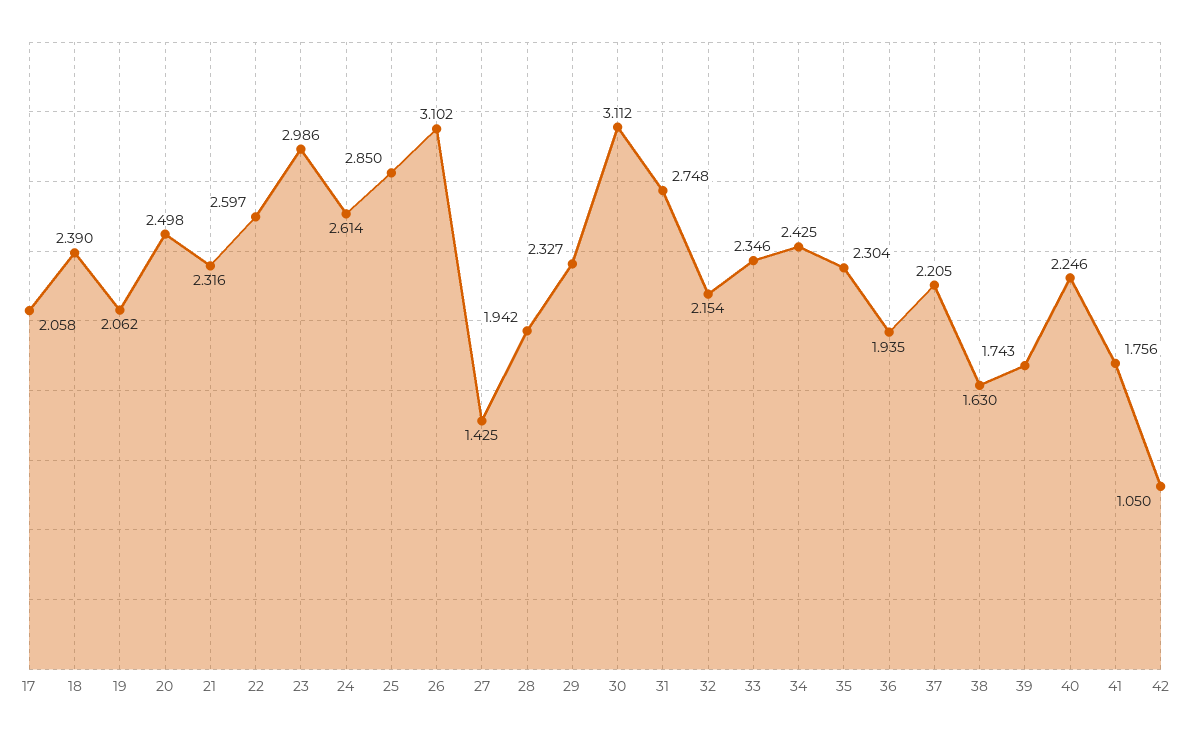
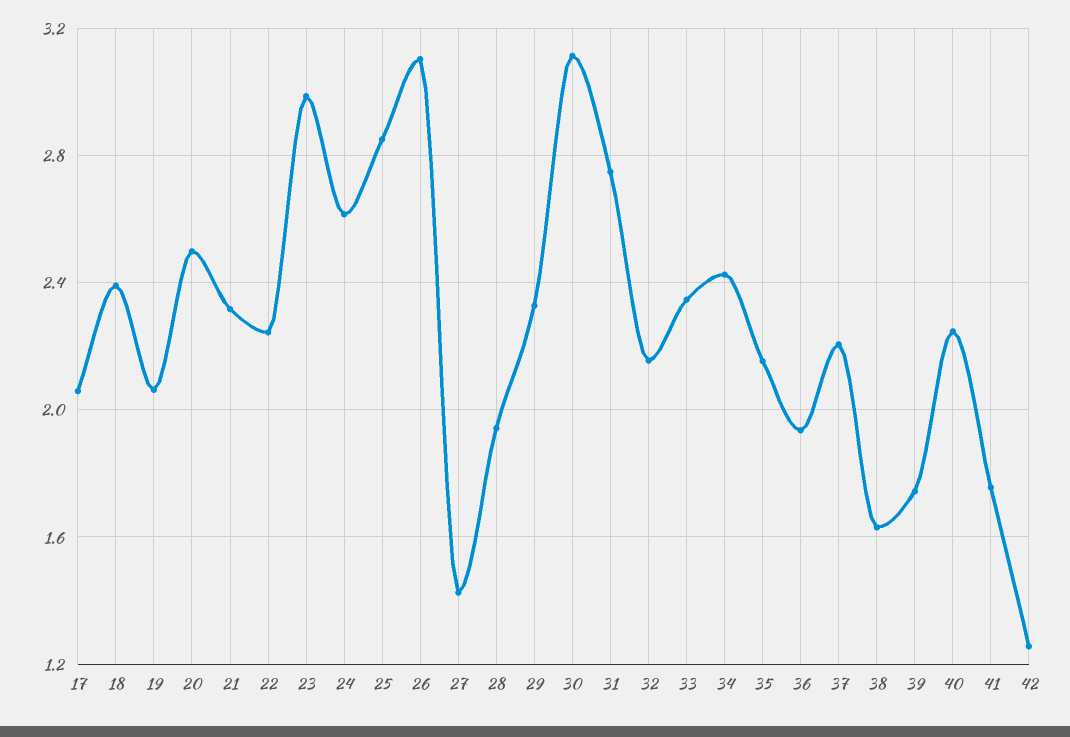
  {
    "17": 2.058,
    "18": 2.39,
    "19": 2.062,
    "20": 2.498,
    "21": 2.316,
-   "22": 2.597,
+   "22": 2.25,
    "23": 2.986,
    "24": 2.614,
    "25": 2.85,
    "26": 3.102,
    "27": 1.425,
    "28": 1.942,
    "29": 2.327,
    "30": 3.112,
    "31": 2.748,
    "32": 2.154,
    "33": 2.346,
    "34": 2.425,
-   "35": 2.304,
+   "35": 2.15,
    "36": 1.935,
    "37": 2.205,
    "38": 1.63,
    "39": 1.743,
    "40": 2.246,
    "41": 1.756,
-   "42": 1.05
+   "42": 1.25
  }

